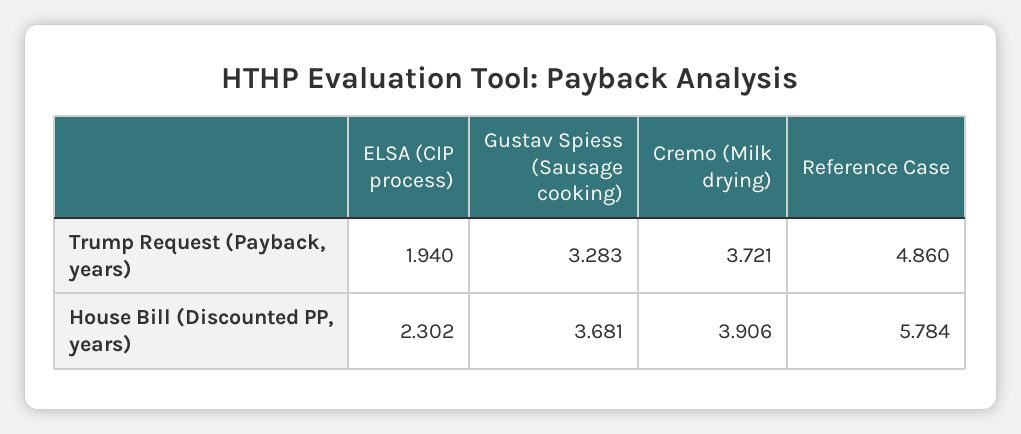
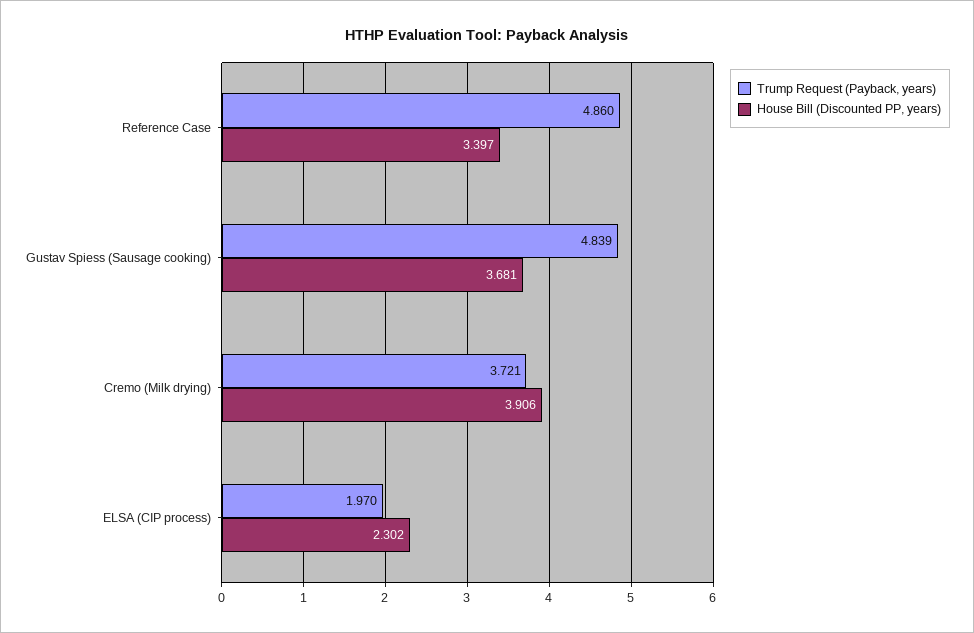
  {
    "Trump Request (Payback, years)": {
-     "ELSA (CIP process)": 1.94,
+     "ELSA (CIP process)": 1.97,
-     "Gustav Spiess (Sausage cooking)": 3.283,
+     "Gustav Spiess (Sausage cooking)": 4.839,
      "Cremo (Milk drying)": 3.721,
      "Reference Case": 4.86
    },
    "House Bill (Discounted PP, years)": {
      "ELSA (CIP process)": 2.302,
      "Gustav Spiess (Sausage cooking)": 3.681,
      "Cremo (Milk drying)": 3.906,
-     "Reference Case": 5.784
+     "Reference Case": 3.397
    }
  }

